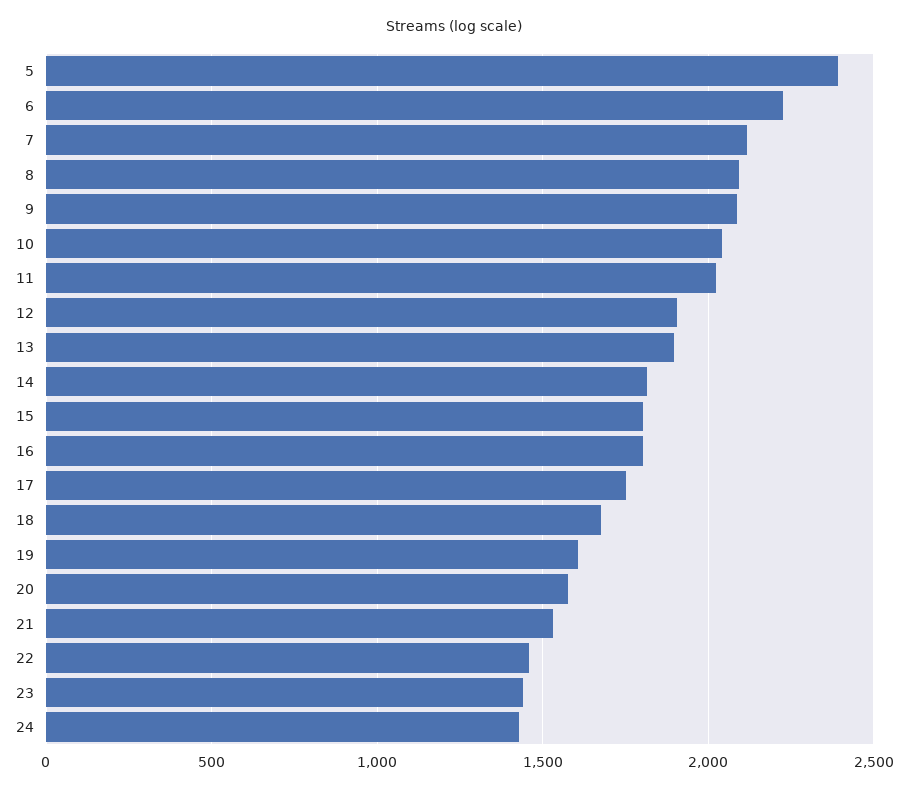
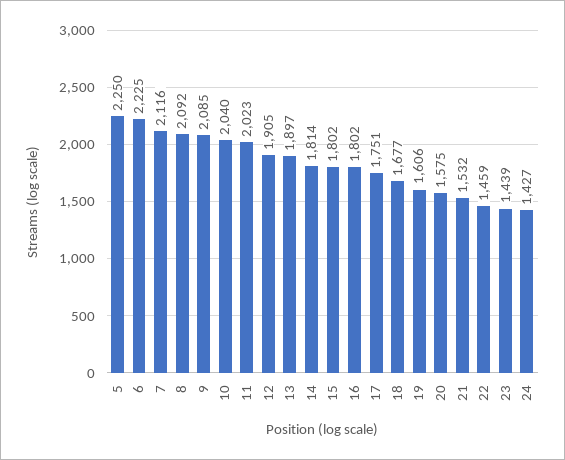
  {
-   "5": 2400,
+   "5": 2250,
    "6": 2225,
    "7": 2116,
    "8": 2092,
    "9": 2085,
    "10": 2040,
    "11": 2023,
    "12": 1905,
    "13": 1897,
    "14": 1814,
    "15": 1802,
    "16": 1802,
    "17": 1751,
    "18": 1677,
    "19": 1606,
    "20": 1575,
    "21": 1532,
    "22": 1459,
    "23": 1439,
    "24": 1427
  }

